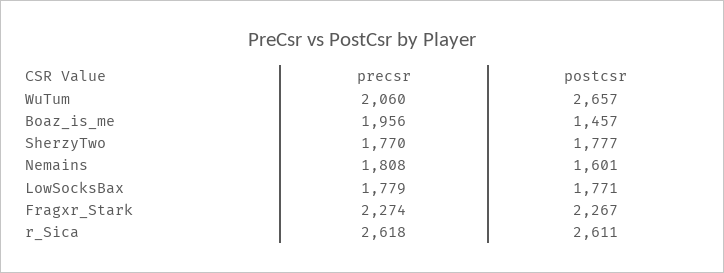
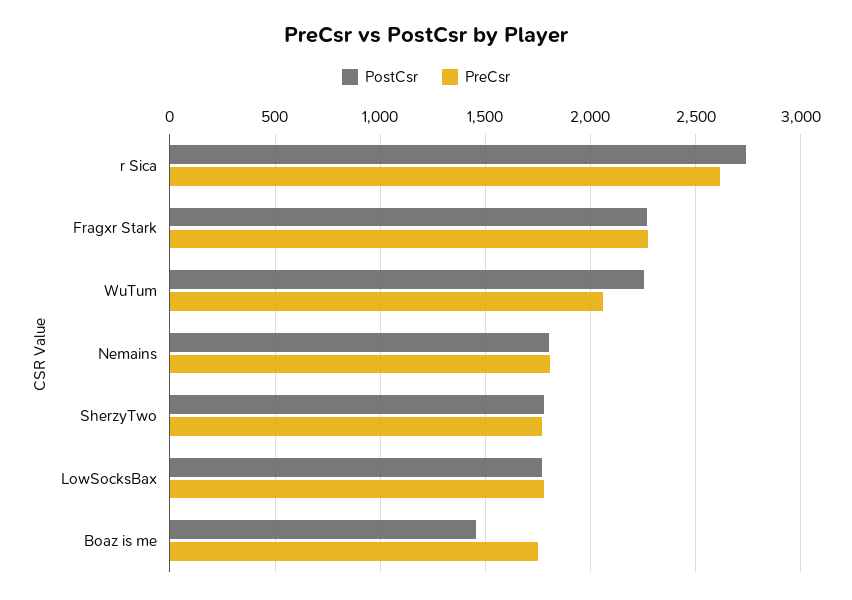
  {
    "precsr": {
      "WuTum": 2060,
-     "Boaz_is_me": 1956,
+     "Boaz_is_me": 1750,
      "SherzyTwo": 1770,
      "Nemains": 1808,
      "LowSocksBax": 1779,
      "Fragxr_Stark": 2274,
      "r_Sica": 2618
    },
    "postcsr": {
-     "WuTum": 2657,
+     "WuTum": 2250,
      "Boaz_is_me": 1457,
      "SherzyTwo": 1777,
-     "Nemains": 1601,
+     "Nemains": 1800,
      "LowSocksBax": 1771,
      "Fragxr_Stark": 2267,
-     "r_Sica": 2611
+     "r_Sica": 2750
    }
  }

